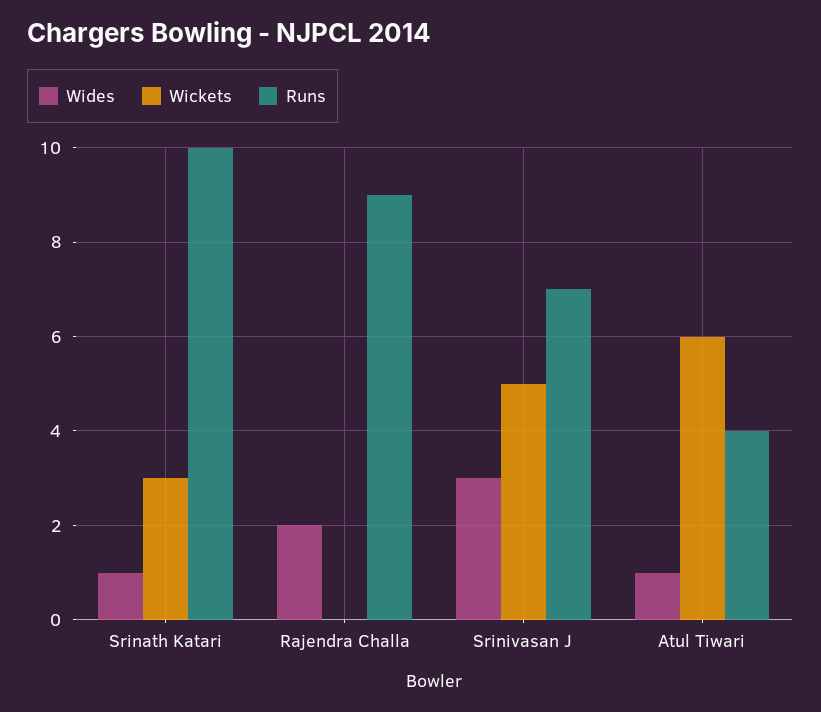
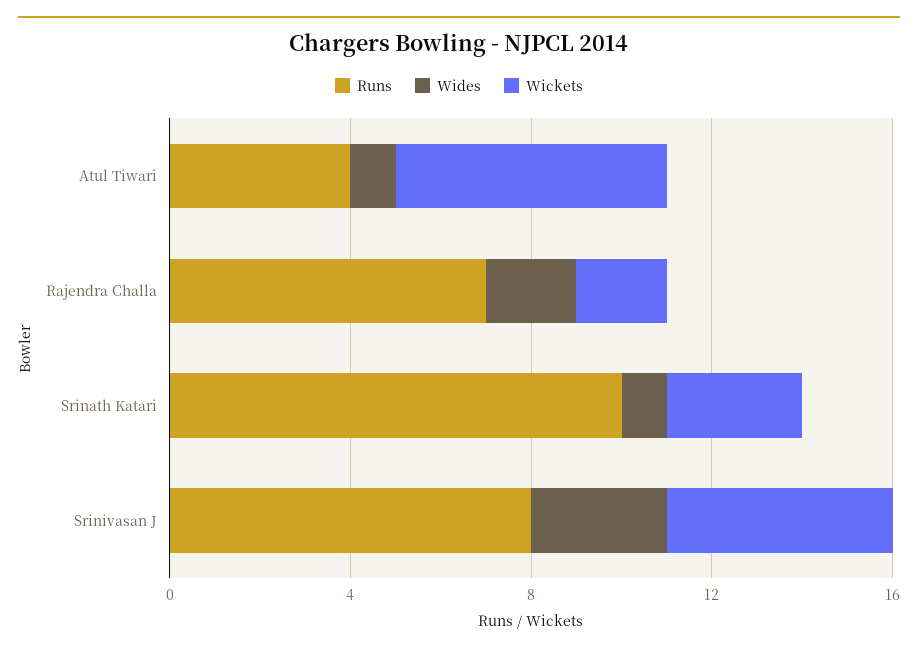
  {
    "Wides": {
      "Srinath Katari": 1,
      "Rajendra Challa": 2,
      "Srinivasan J": 3,
      "Atul Tiwari": 1
    },
    "Wickets": {
      "Srinath Katari": 3,
-     "Rajendra Challa": 0,
+     "Rajendra Challa": 2,
      "Srinivasan J": 5,
      "Atul Tiwari": 6
    },
    "Runs": {
      "Srinath Katari": 10,
-     "Rajendra Challa": 9,
+     "Rajendra Challa": 7,
-     "Srinivasan J": 7,
+     "Srinivasan J": 8,
      "Atul Tiwari": 4
    }
  }

